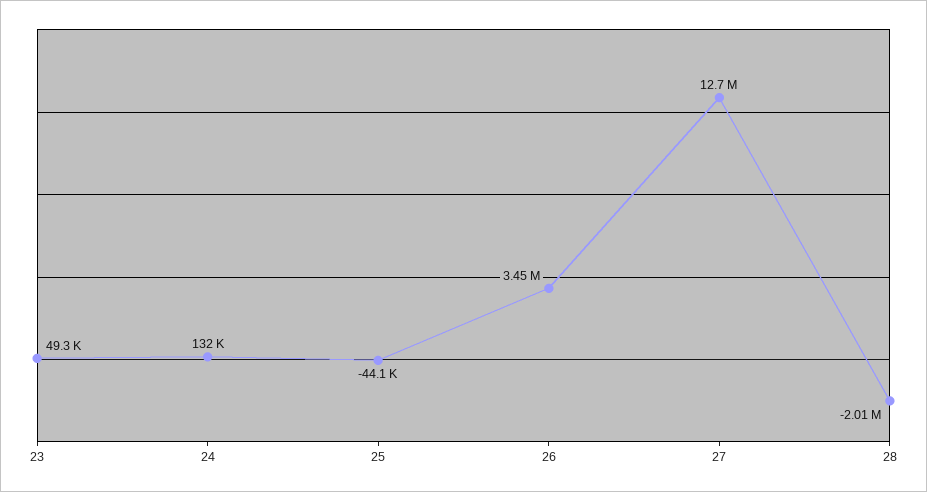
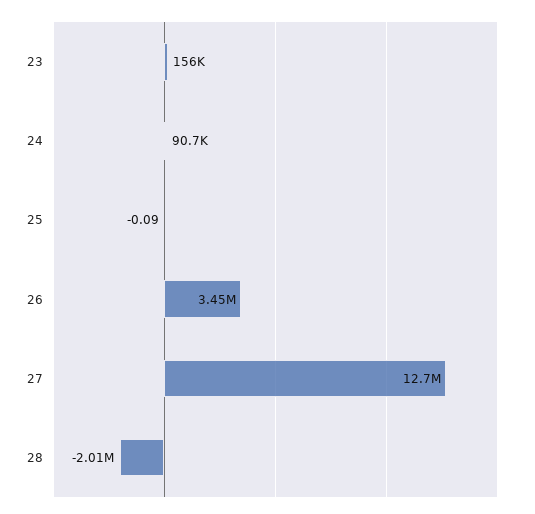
  {
-   "23": 49300,
+   "23": 156000,
-   "24": 132000,
+   "24": 90700,
-   "25": -44100,
+   "25": -0.09,
    "26": 3450000,
    "27": 12700000,
    "28": -2010000
  }

